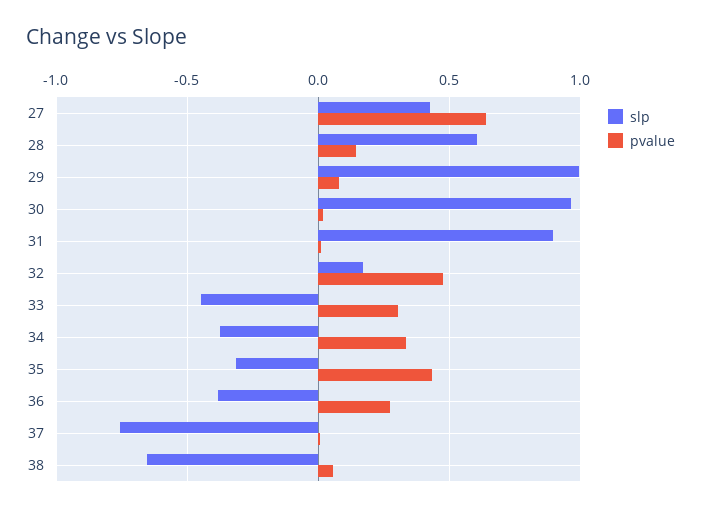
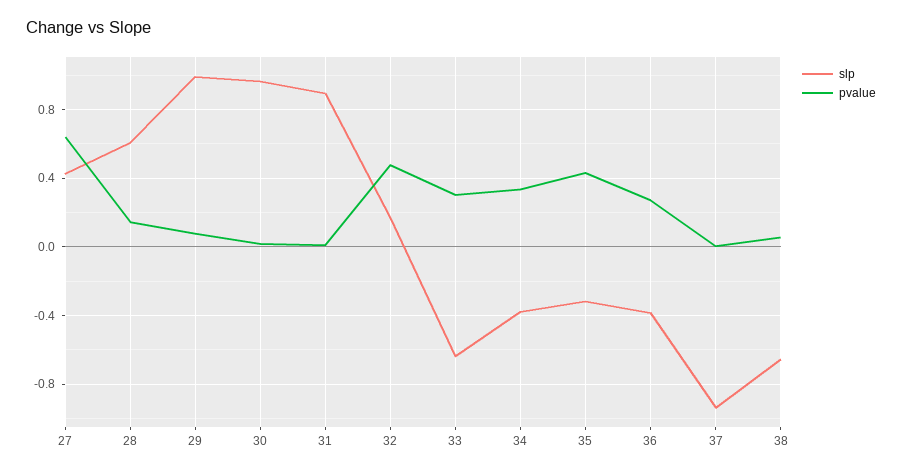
  {
    "slp": {
      "27": 0.45,
      "28": 0.6,
      "29": 1,
      "30": 0.95,
      "31": 0.9,
      "32": 0.15,
-     "33": -0.45,
+     "33": -0.65,
      "34": -0.4,
      "35": -0.3,
      "36": -0.4,
-     "37": -0.75,
+     "37": -0.95,
      "38": -0.65
    },
    "pvalue": {
      "27": 0.65,
      "28": 0.15,
      "29": 0.1,
      "30": 0,
      "31": 0,
      "32": 0.5,
      "33": 0.3,
      "34": 0.35,
      "35": 0.45,
      "36": 0.25,
      "37": 0,
      "38": 0.05
    }
  }

